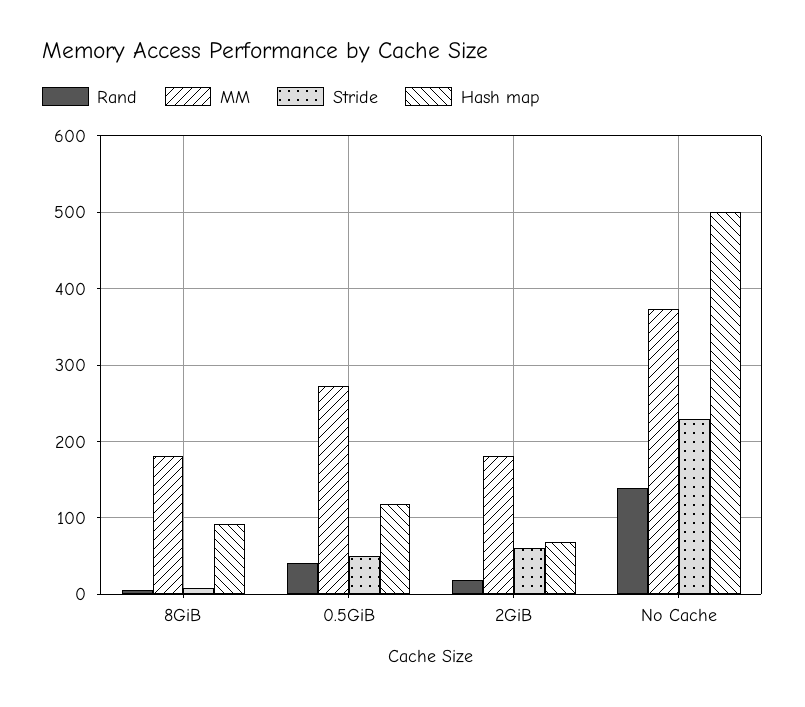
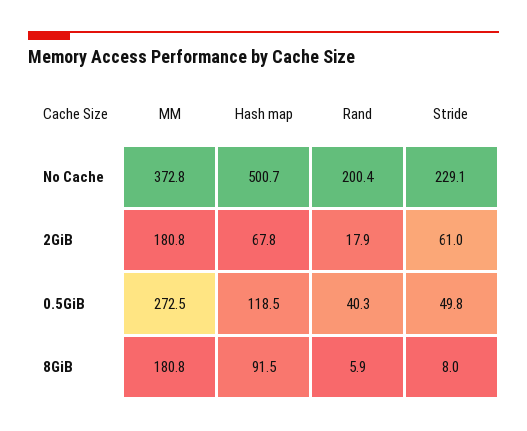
  {
    "Rand": {
      "8GiB": 5.9,
      "0.5GiB": 40.3,
      "2GiB": 17.9,
-     "No Cache": 140
+     "No Cache": 200.4
    },
    "MM": {
      "8GiB": 180.8,
      "0.5GiB": 272.5,
      "2GiB": 180.8,
      "No Cache": 372.8
    },
    "Stride": {
      "8GiB": 8,
      "0.5GiB": 49.8,
      "2GiB": 61,
      "No Cache": 229.1
    },
    "Hash map": {
      "8GiB": 91.5,
      "0.5GiB": 118.5,
      "2GiB": 67.8,
      "No Cache": 500.7
    }
  }

